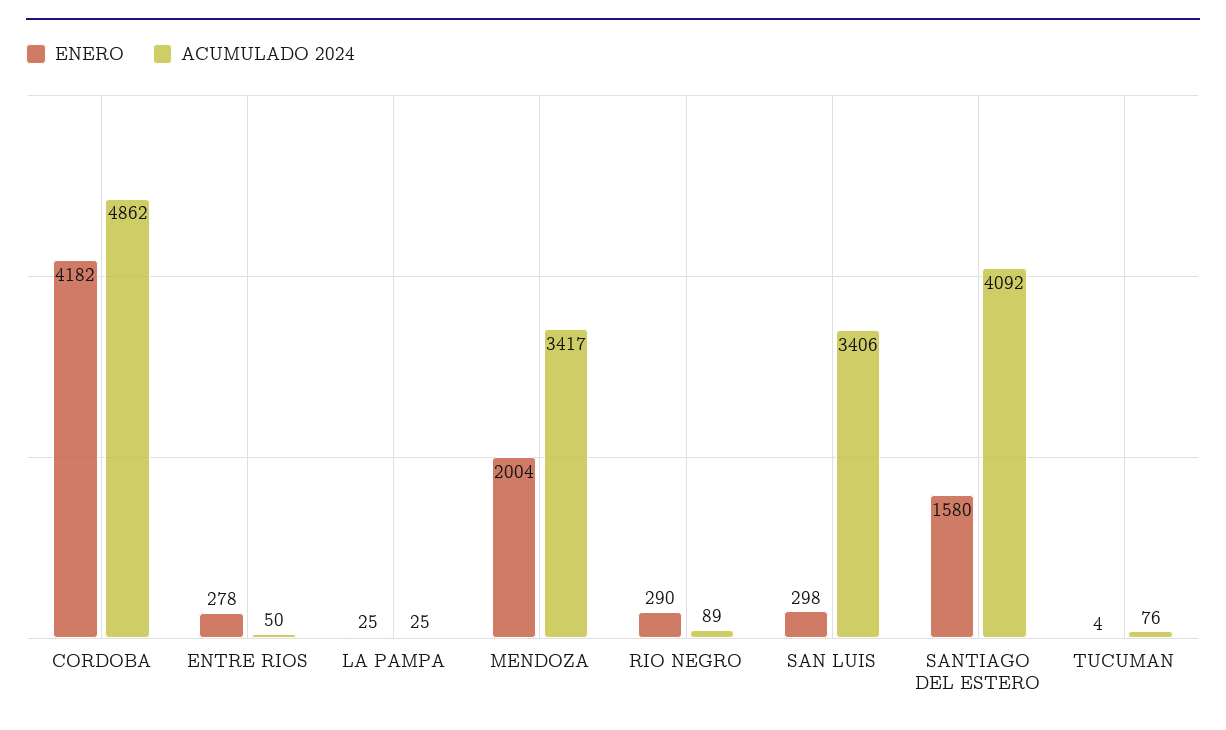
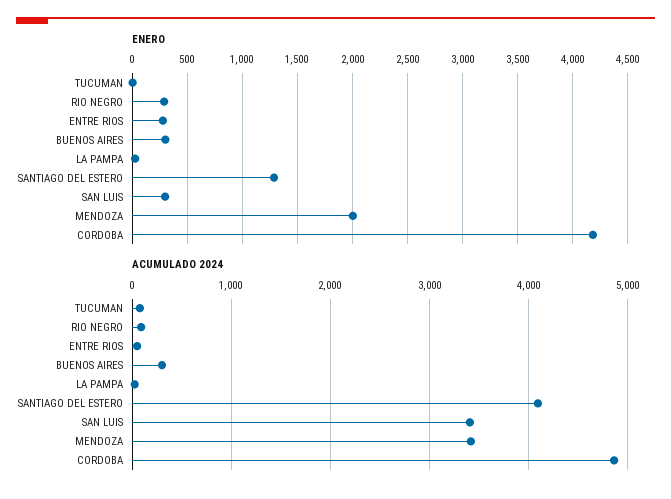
  {
    "ENERO": {
      "CORDOBA": 4182,
      "ENTRE RIOS": 278,
      "LA PAMPA": 25,
      "MENDOZA": 2004,
      "RIO NEGRO": 290,
      "SAN LUIS": 298,
-     "SANTIAGO DEL ESTERO": 1580,
+     "SANTIAGO DEL ESTERO": 1300,
-     "TUCUMAN": 4
+     "TUCUMAN": 4,
+     "BUENOS AIRES": 300
    },
    "ACUMULADO 2024": {
      "CORDOBA": 4862,
      "ENTRE RIOS": 50,
      "LA PAMPA": 25,
      "MENDOZA": 3417,
      "RIO NEGRO": 89,
      "SAN LUIS": 3406,
      "SANTIAGO DEL ESTERO": 4092,
-     "TUCUMAN": 76
+     "TUCUMAN": 76,
+     "BUENOS AIRES": 300
    }
  }

